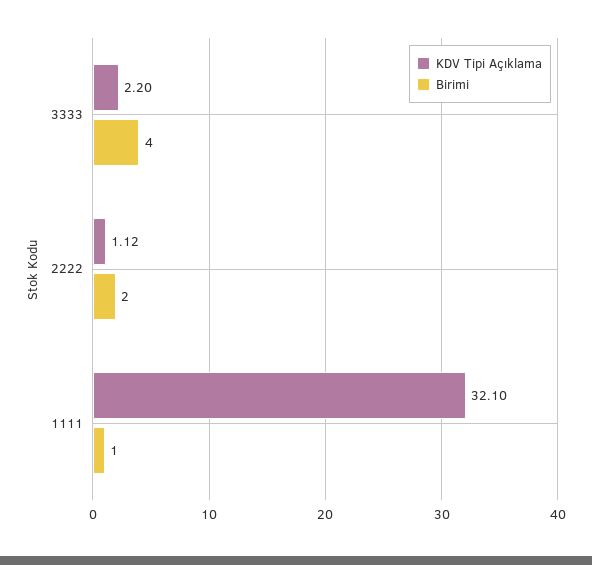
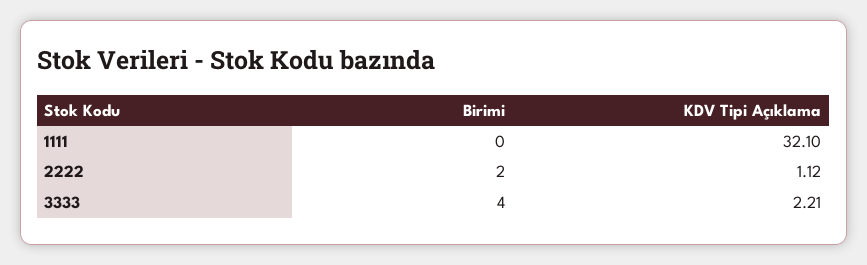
  {
    "KDV Tipi Açıklama": {
-     "3333": 2.2,
+     "3333": 2.21,
      "2222": 1.12,
      "1111": 32.1
    },
    "Birimi": {
      "3333": 4,
      "2222": 2,
-     "1111": 1
+     "1111": 0
    }
  }

